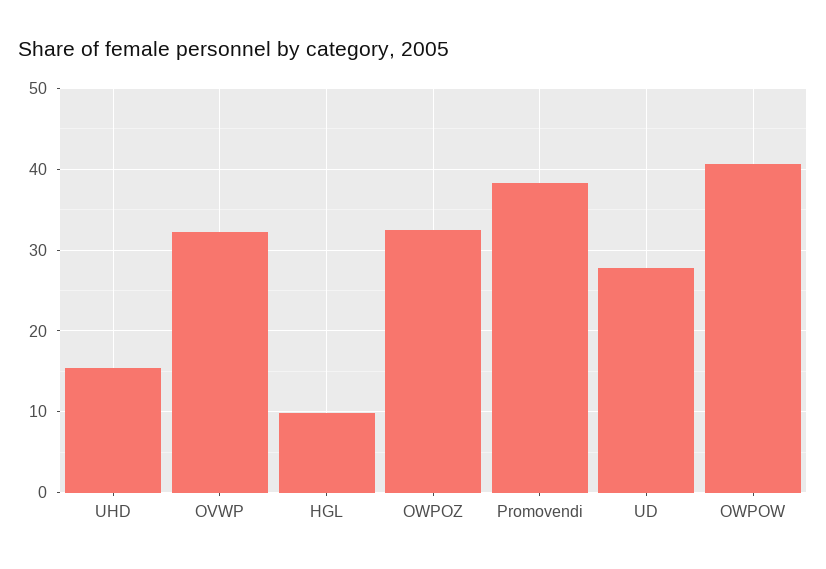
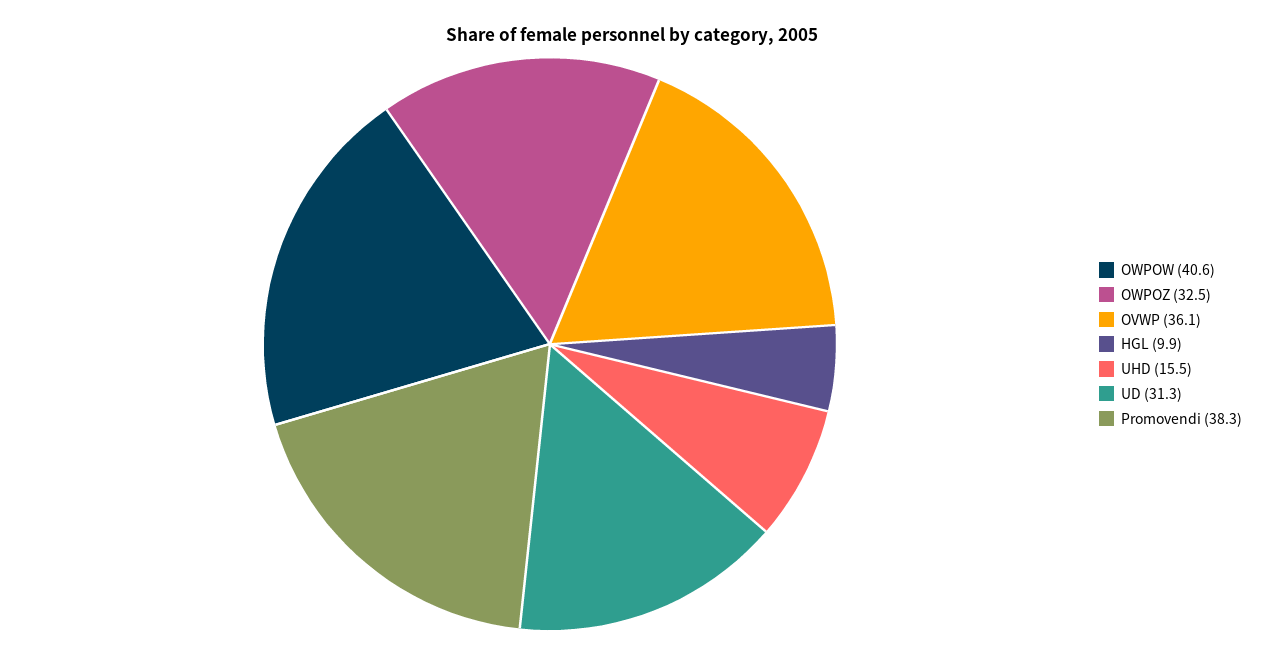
  {
    "UHD": 15.5,
-   "OVWP": 32,
+   "OVWP": 36.1,
    "HGL": 9.9,
    "OWPOZ": 32.5,
    "Promovendi": 38.3,
-   "UD": 28,
+   "UD": 31.3,
    "OWPOW": 40.6
  }

